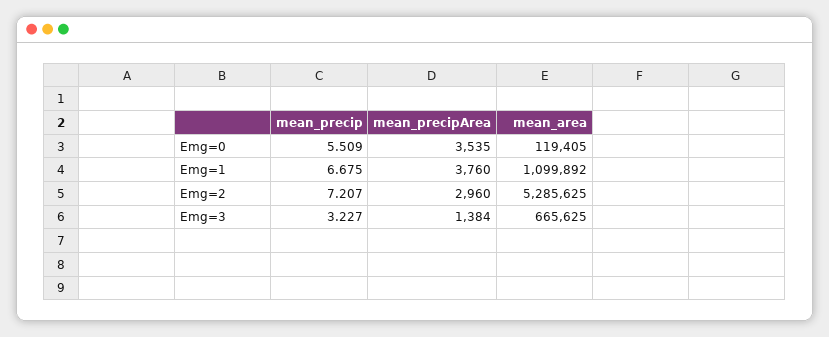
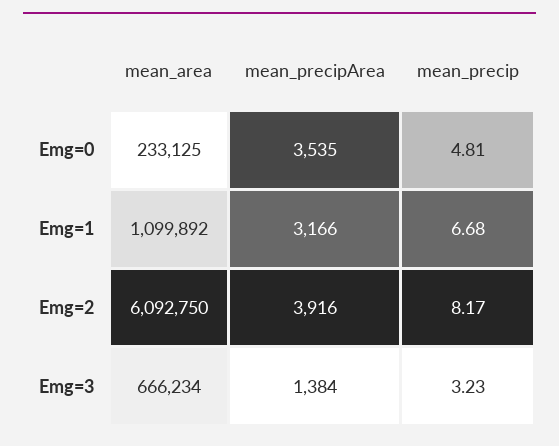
  {
    "mean_precip": {
-     "Emg=0": 5.509,
+     "Emg=0": 4.81,
      "Emg=1": 6.675,
-     "Emg=2": 7.207,
+     "Emg=2": 8.17,
      "Emg=3": 3.227
    },
    "mean_precipArea": {
      "Emg=0": 3535,
-     "Emg=1": 3760,
+     "Emg=1": 3166,
-     "Emg=2": 2960,
+     "Emg=2": 3916,
      "Emg=3": 1384
    },
    "mean_area": {
-     "Emg=0": 119405,
+     "Emg=0": 233125,
      "Emg=1": 1099892,
-     "Emg=2": 5285625,
+     "Emg=2": 6092750,
-     "Emg=3": 665625
+     "Emg=3": 666234
    }
  }

